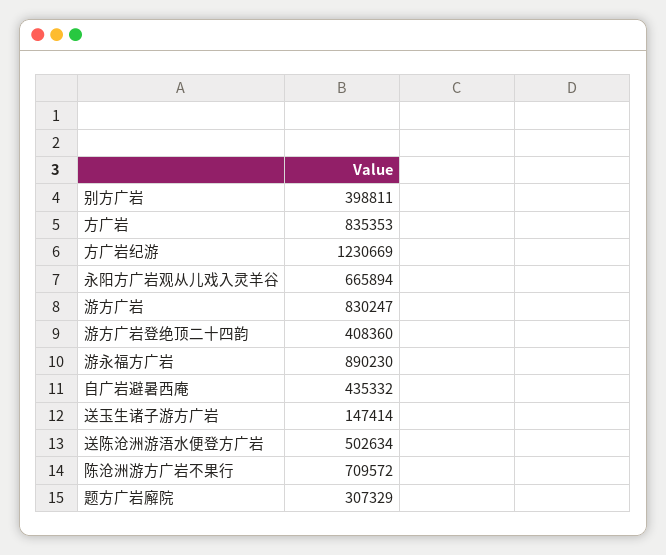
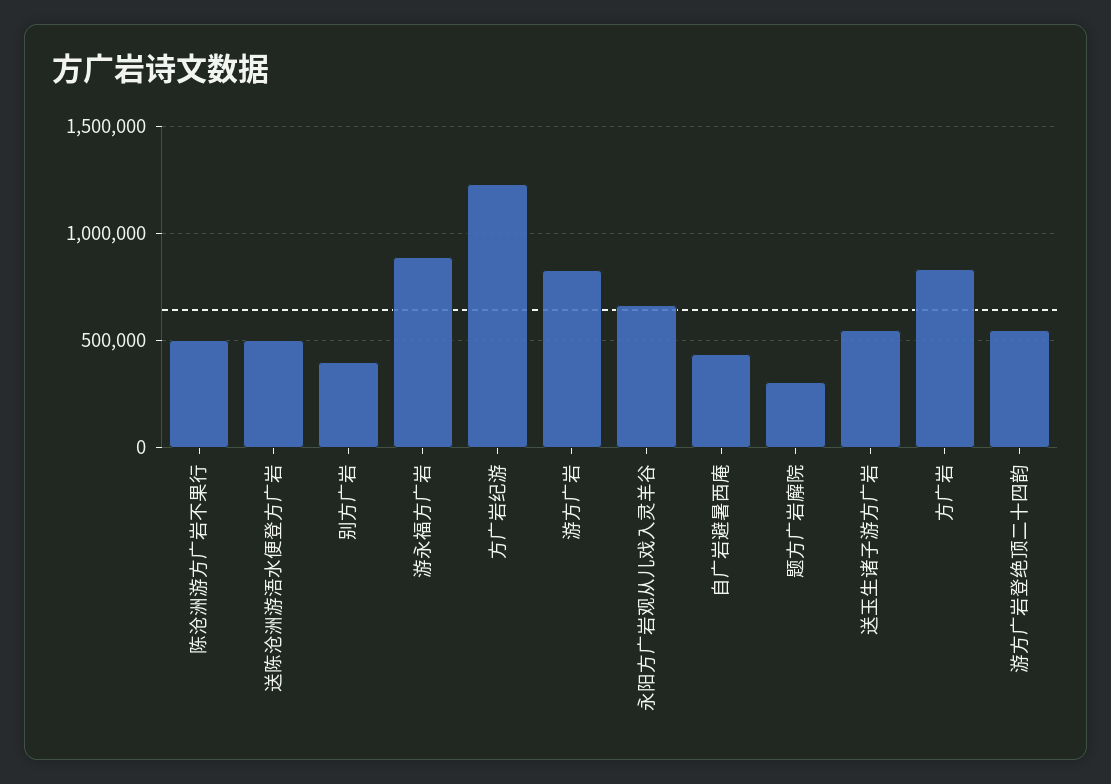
  {
    "别方广岩": 398811,
    "方广岩": 835353,
    "方广岩纪游": 1230669,
    "永阳方广岩观从儿戏入灵羊谷": 665894,
    "游方广岩": 830247,
-   "游方广岩登绝顶二十四韵": 408360,
+   "游方广岩登绝顶二十四韵": 550000,
    "游永福方广岩": 890230,
    "自广岩避暑西庵": 435332,
-   "送玉生诸子游方广岩": 147414,
+   "送玉生诸子游方广岩": 550000,
    "送陈沧洲游浯水便登方广岩": 502634,
-   "陈沧洲游方广岩不果行": 709572,
+   "陈沧洲游方广岩不果行": 500000,
    "题方广岩廨院": 307329
  }

